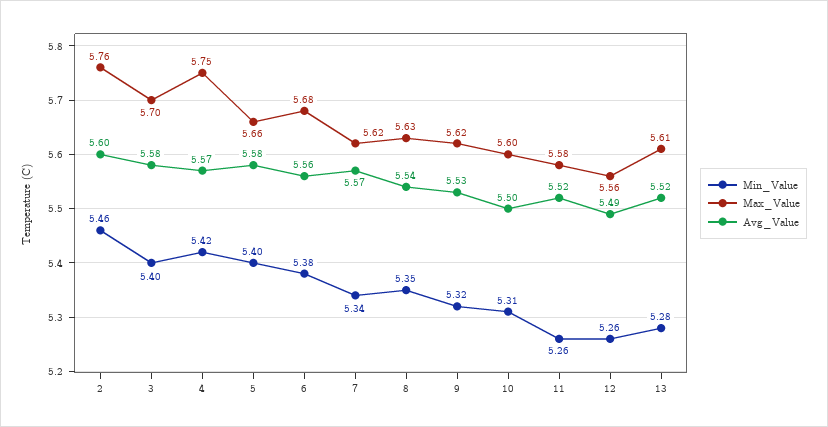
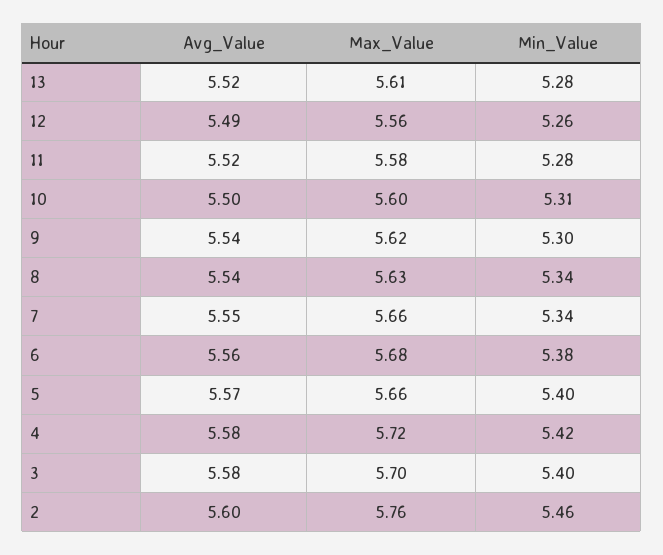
  {
    "Min_Value": {
      "2": 5.46,
      "3": 5.4,
      "4": 5.42,
      "5": 5.4,
      "6": 5.38,
      "7": 5.34,
-     "8": 5.35,
+     "8": 5.34,
-     "9": 5.32,
+     "9": 5.3,
      "10": 5.31,
-     "11": 5.26,
+     "11": 5.28,
      "12": 5.26,
      "13": 5.28
    },
    "Max_Value": {
      "2": 5.76,
      "3": 5.7,
-     "4": 5.75,
+     "4": 5.72,
      "5": 5.66,
      "6": 5.68,
-     "7": 5.62,
+     "7": 5.66,
      "8": 5.63,
      "9": 5.62,
      "10": 5.6,
      "11": 5.58,
      "12": 5.56,
      "13": 5.61
    },
    "Avg_Value": {
      "2": 5.6,
      "3": 5.58,
-     "4": 5.57,
+     "4": 5.58,
-     "5": 5.58,
+     "5": 5.57,
      "6": 5.56,
-     "7": 5.57,
+     "7": 5.55,
      "8": 5.54,
-     "9": 5.53,
+     "9": 5.54,
      "10": 5.5,
      "11": 5.52,
      "12": 5.49,
      "13": 5.52
    }
  }

